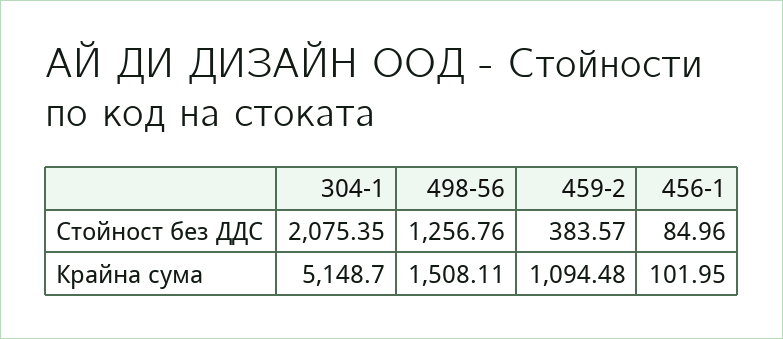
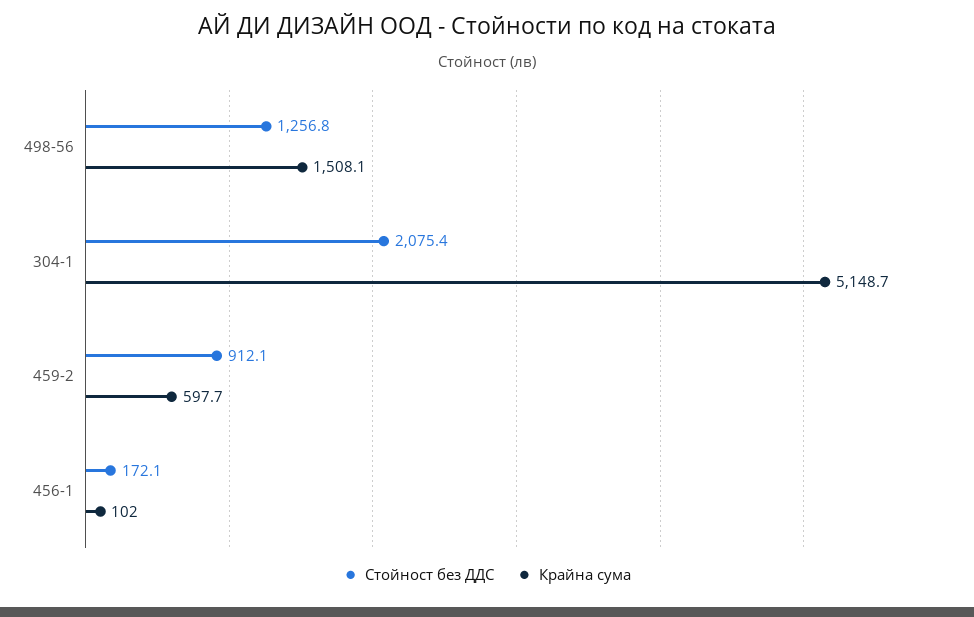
  {
    "Стойност без ДДС": {
      "304-1": 2075.35,
      "498-56": 1256.76,
-     "459-2": 383.57,
+     "459-2": 912.1,
-     "456-1": 84.96
+     "456-1": 172.1
    },
    "Крайна сума": {
      "304-1": 5148.7,
      "498-56": 1508.11,
-     "459-2": 1094.48,
+     "459-2": 597.7,
      "456-1": 101.95
    }
  }

